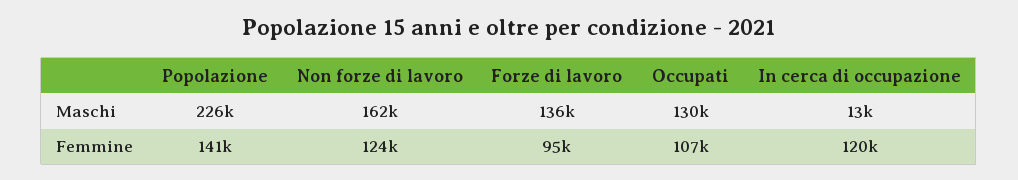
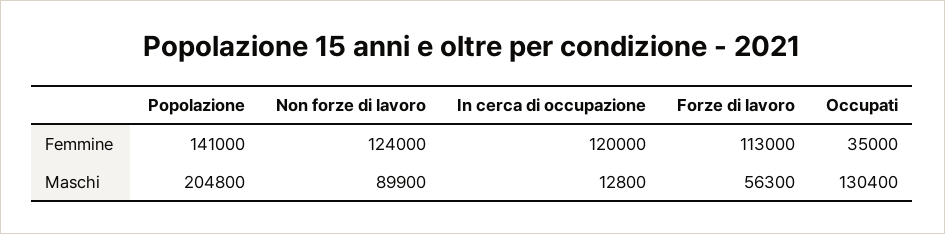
  {
    "Popolazione": {
-     "Maschi": 226000,
+     "Maschi": 204800,
      "Femmine": 141000
    },
    "Non forze di lavoro": {
-     "Maschi": 162000,
+     "Maschi": 89900,
      "Femmine": 124000
    },
    "Forze di lavoro": {
-     "Maschi": 136000,
+     "Maschi": 56300,
-     "Femmine": 95000
+     "Femmine": 113000
    },
    "Occupati": {
      "Maschi": 130400,
-     "Femmine": 107000
+     "Femmine": 35000
    },
    "In cerca di occupazione": {
      "Maschi": 12800,
      "Femmine": 120000
    }
  }

